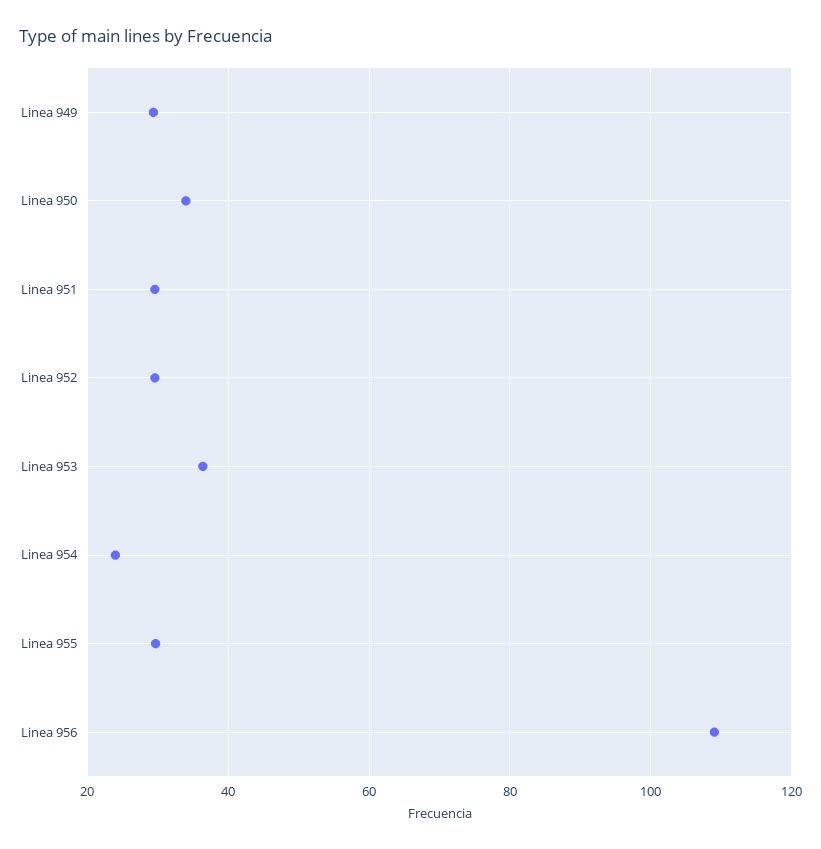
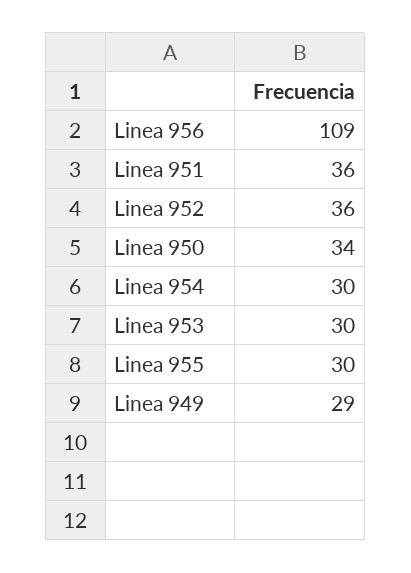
  {
    "Linea 949": 29,
    "Linea 950": 34,
-   "Linea 951": 30,
+   "Linea 951": 36,
-   "Linea 952": 30,
+   "Linea 952": 36,
-   "Linea 953": 36,
+   "Linea 953": 30,
-   "Linea 954": 24,
+   "Linea 954": 30,
    "Linea 955": 30,
    "Linea 956": 109
  }

